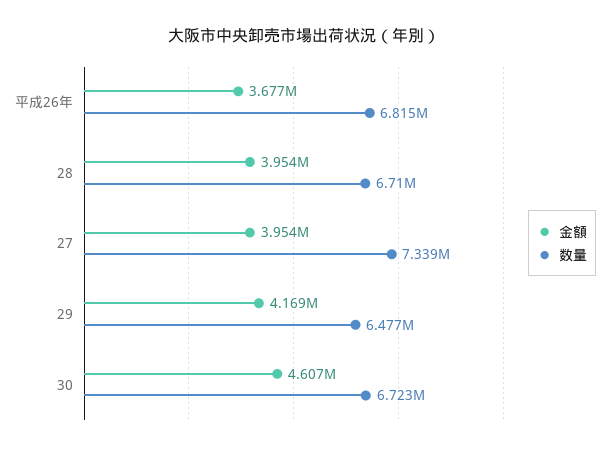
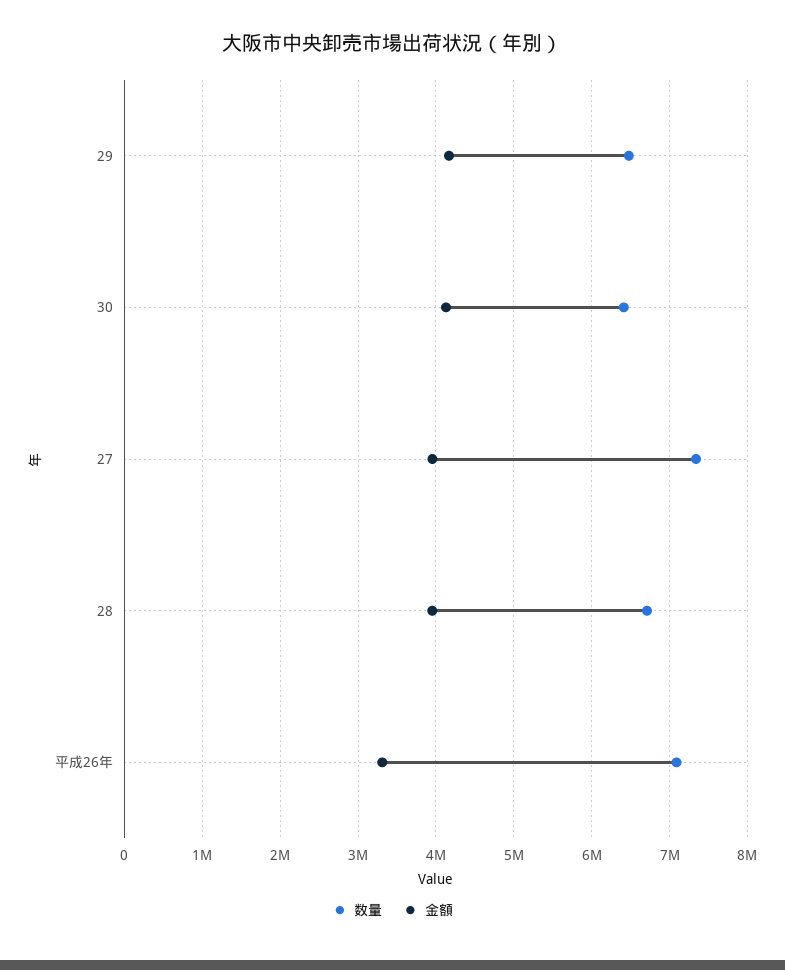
  {
    "金額": {
-     "平成26年": 3677000,
+     "平成26年": 3300000,
      "28": 3954000,
      "27": 3954000,
      "29": 4169000,
-     "30": 4607000
+     "30": 4100000
    },
    "数量": {
-     "平成26年": 6815000,
+     "平成26年": 7100000,
      "28": 6710000,
      "27": 7339000,
      "29": 6477000,
-     "30": 6723000
+     "30": 6400000
    }
  }

